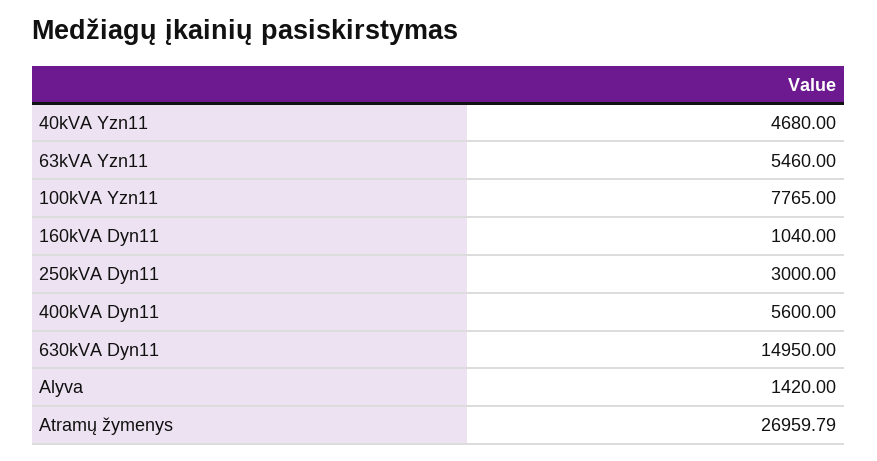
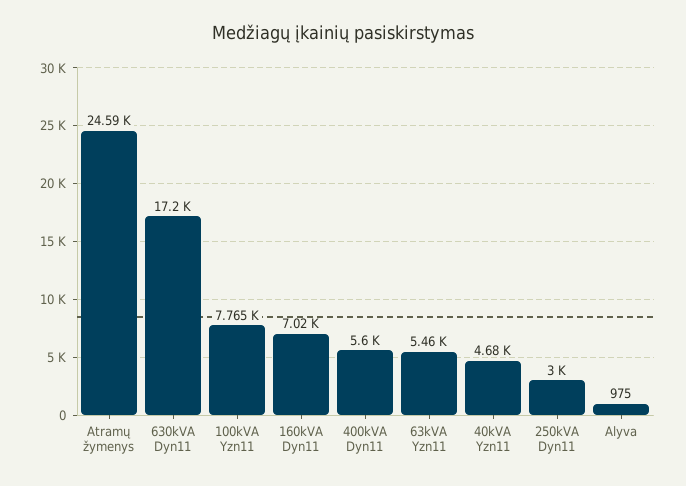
  {
    "40kVA Yzn11": 4680,
    "63kVA Yzn11": 5460,
    "100kVA Yzn11": 7765,
-   "160kVA Dyn11": 1040,
+   "160kVA Dyn11": 7020,
    "250kVA Dyn11": 3000,
    "400kVA Dyn11": 5600,
-   "630kVA Dyn11": 14950,
+   "630kVA Dyn11": 17200,
-   "Alyva": 1420,
+   "Alyva": 975,
-   "Atramų žymenys": 26959.79
+   "Atramų žymenys": 24590
  }

